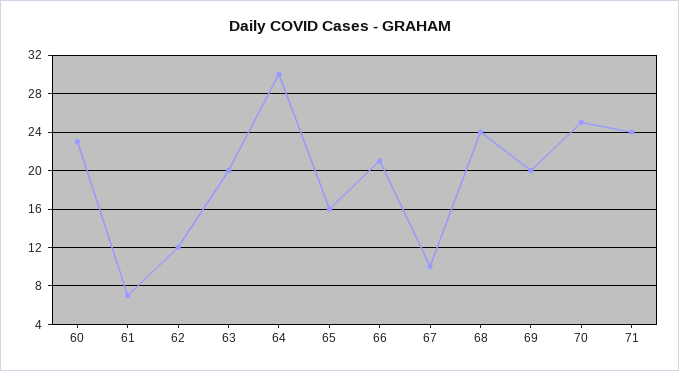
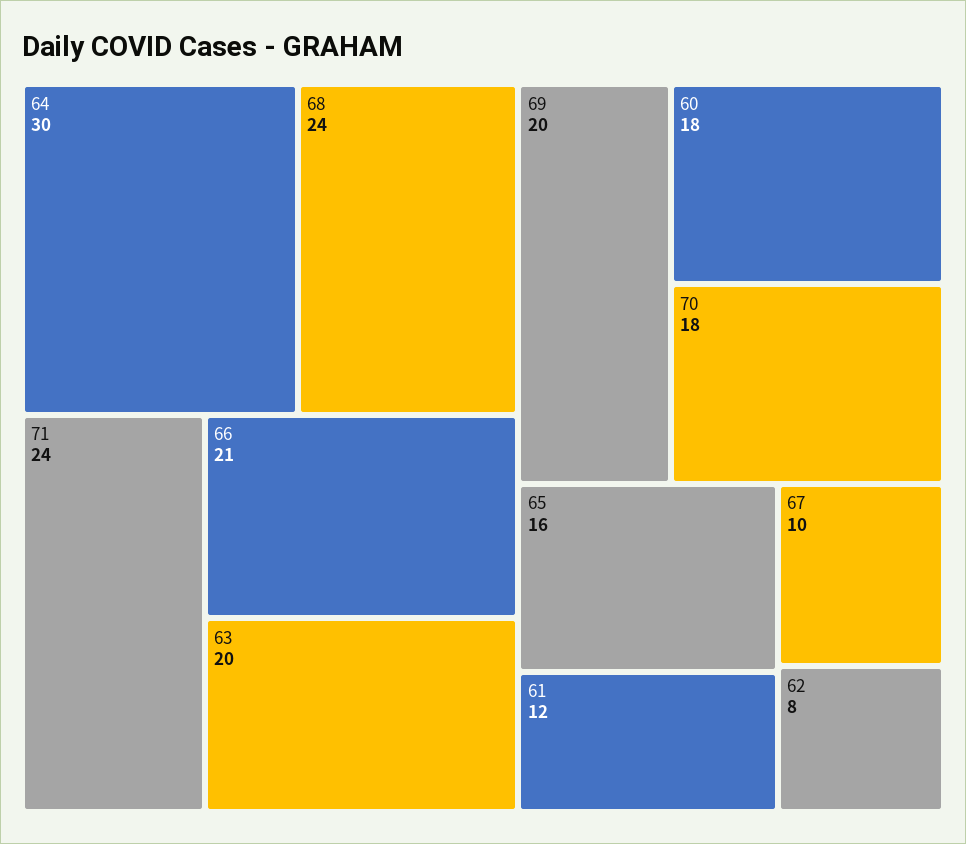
  {
-   "60": 23,
+   "60": 18,
-   "61": 7,
+   "61": 12,
-   "62": 12,
+   "62": 8,
    "63": 20,
    "64": 30,
    "65": 16,
    "66": 21,
    "67": 10,
    "68": 24,
    "69": 20,
-   "70": 25,
+   "70": 18,
    "71": 24
  }

